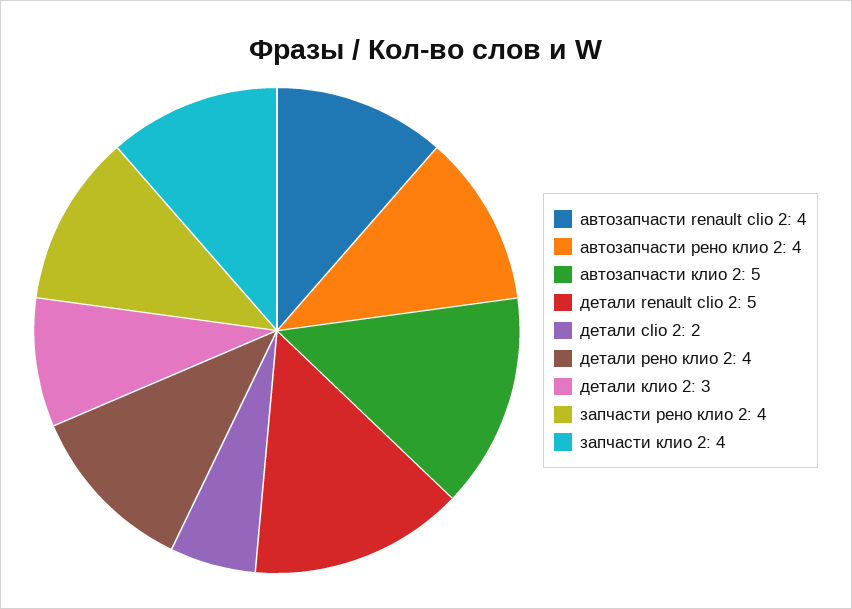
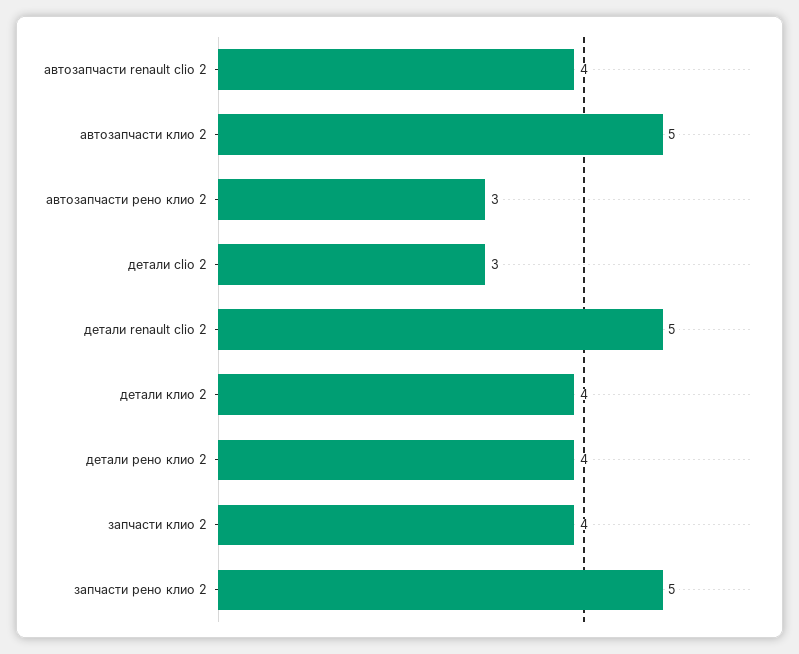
  {
    "автозапчасти renault clio 2": 4,
-   "автозапчасти рено клио 2": 4,
+   "автозапчасти рено клио 2": 3,
    "автозапчасти клио 2": 5,
    "детали renault clio 2": 5,
-   "детали clio 2": 2,
+   "детали clio 2": 3,
    "детали рено клио 2": 4,
-   "детали клио 2": 3,
+   "детали клио 2": 4,
-   "запчасти рено клио 2": 4,
+   "запчасти рено клио 2": 5,
    "запчасти клио 2": 4
  }

